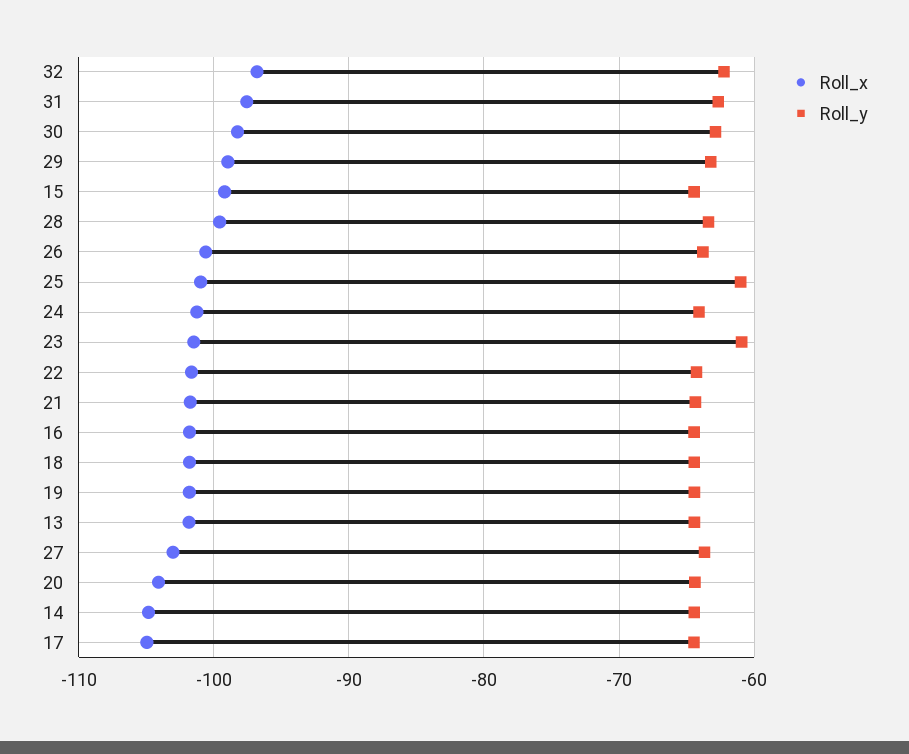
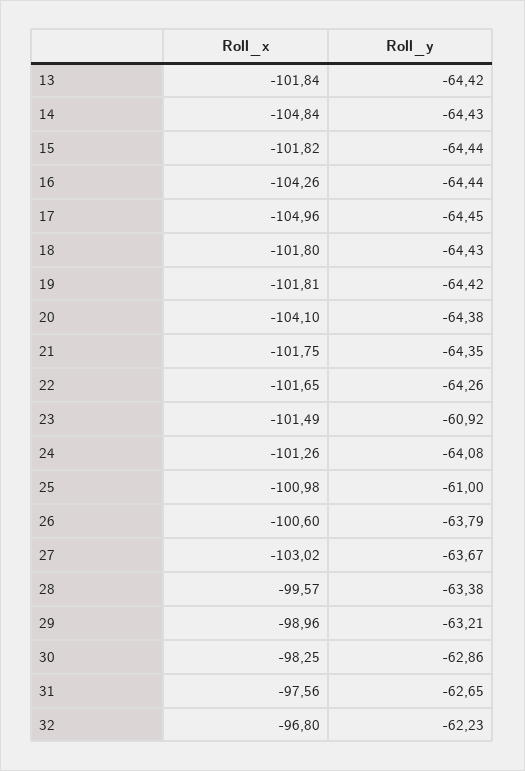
  {
    "Roll_x": {
      "32": -96.8,
      "31": -97.56,
      "30": -98.25,
      "29": -98.96,
-     "15": -99,
+     "15": -101.82,
      "28": -99.57,
      "26": -100.6,
      "25": -100.98,
      "24": -101.26,
      "23": -101.49,
      "22": -101.65,
      "21": -101.75,
-     "16": -102,
+     "16": -104.26,
      "18": -101.8,
      "19": -101.81,
      "13": -101.84,
      "27": -103.02,
      "20": -104.1,
      "14": -104.84,
      "17": -104.96
    },
    "Roll_y": {
      "32": -62.23,
      "31": -62.65,
      "30": -62.86,
      "29": -63.21,
      "15": -64.44,
      "28": -63.38,
      "26": -63.79,
      "25": -61,
      "24": -64.08,
      "23": -60.92,
      "22": -64.26,
      "21": -64.35,
      "16": -64.44,
      "18": -64.43,
      "19": -64.42,
      "13": -64.42,
      "27": -63.67,
      "20": -64.38,
      "14": -64.43,
      "17": -64.45
    }
  }

